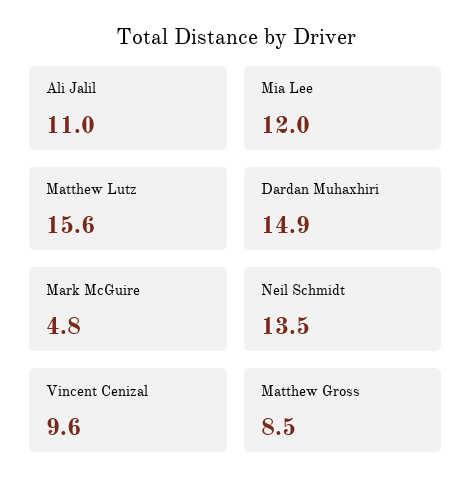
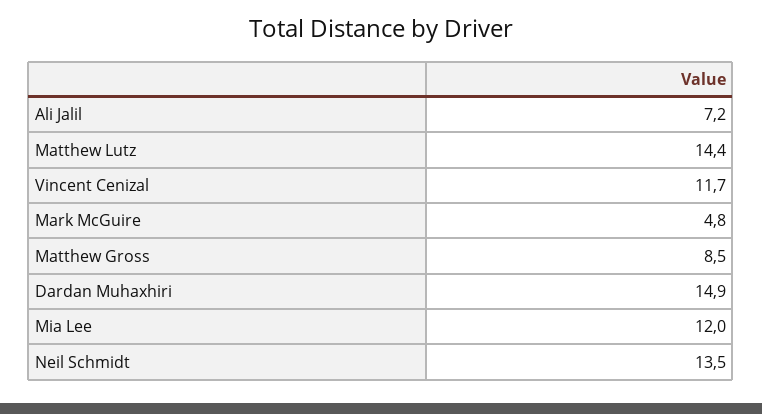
  {
-   "Ali Jalil": 11,
+   "Ali Jalil": 7.2,
    "Mia Lee": 12,
-   "Matthew Lutz": 15.6,
+   "Matthew Lutz": 14.4,
    "Dardan Muhaxhiri": 14.9,
    "Mark McGuire": 4.8,
    "Neil Schmidt": 13.5,
-   "Vincent Cenizal": 9.6,
+   "Vincent Cenizal": 11.7,
    "Matthew Gross": 8.5
  }

